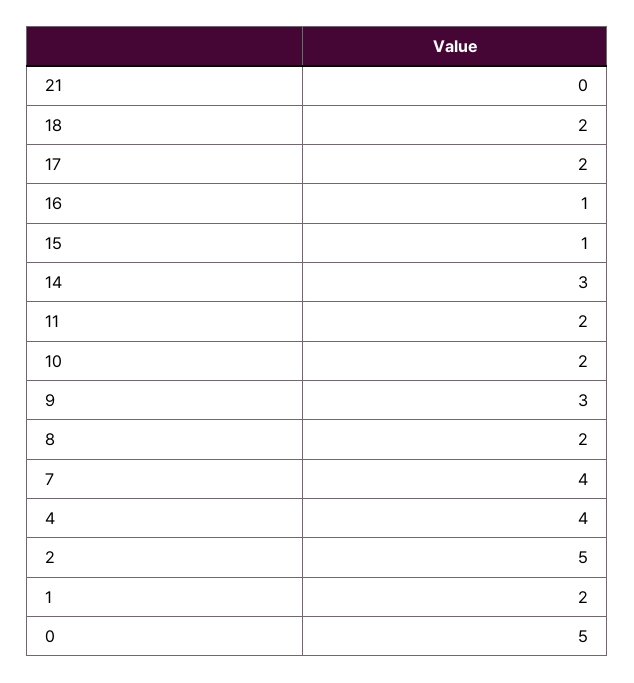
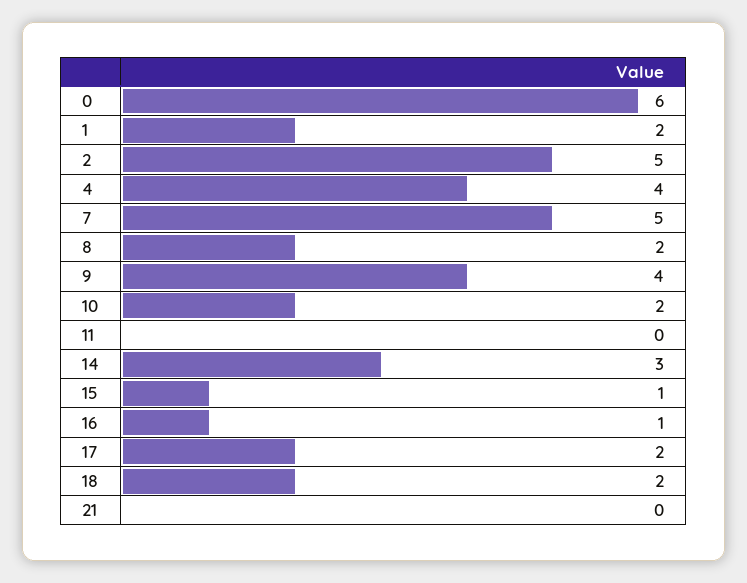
  {
    "21": 0,
    "18": 2,
    "17": 2,
    "16": 1,
    "15": 1,
    "14": 3,
-   "11": 2,
+   "11": 0,
    "10": 2,
-   "9": 3,
+   "9": 4,
    "8": 2,
-   "7": 4,
+   "7": 5,
    "4": 4,
    "2": 5,
    "1": 2,
-   "0": 5
+   "0": 6
  }

